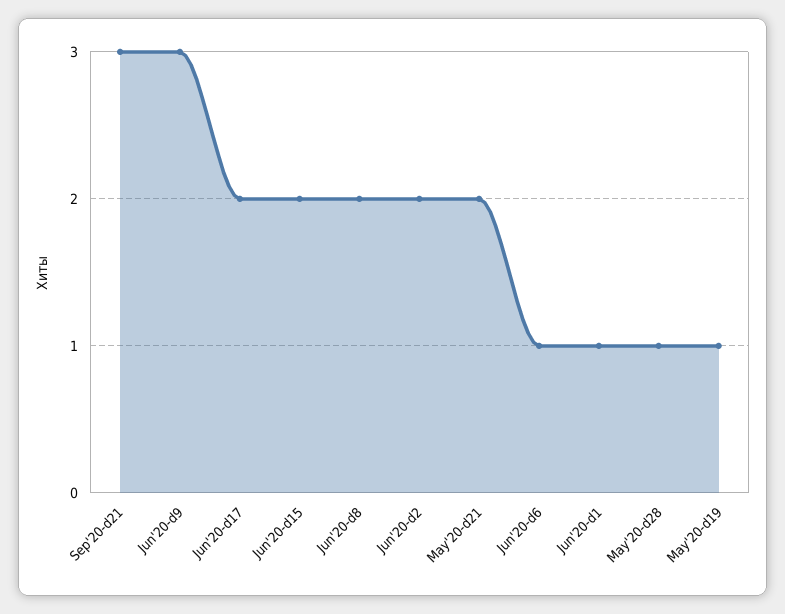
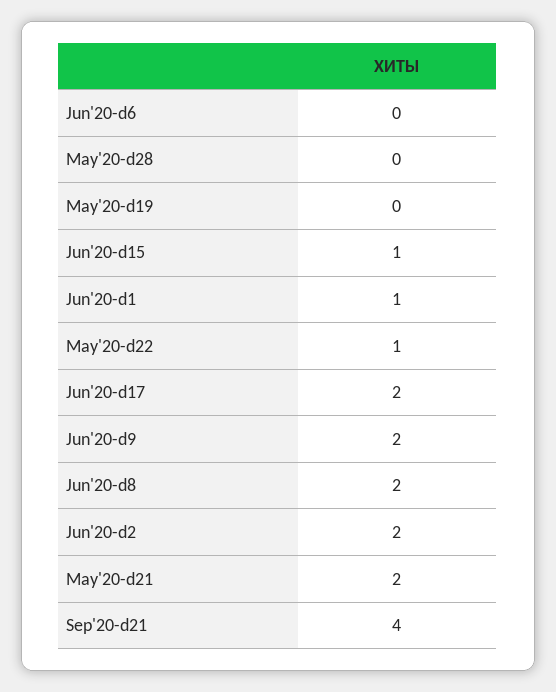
  {
-   "Sep'20-d21": 3,
+   "Sep'20-d21": 4,
-   "Jun'20-d9": 3,
+   "Jun'20-d9": 2,
    "Jun'20-d17": 2,
-   "Jun'20-d15": 2,
+   "Jun'20-d15": 1,
    "Jun'20-d8": 2,
    "Jun'20-d2": 2,
    "May'20-d21": 2,
-   "Jun'20-d6": 1,
+   "Jun'20-d6": 0,
    "Jun'20-d1": 1,
-   "May'20-d28": 1,
+   "May'20-d28": 0,
-   "May'20-d19": 1
+   "May'20-d19": 0,
+   "May'20-d22": 1
  }

